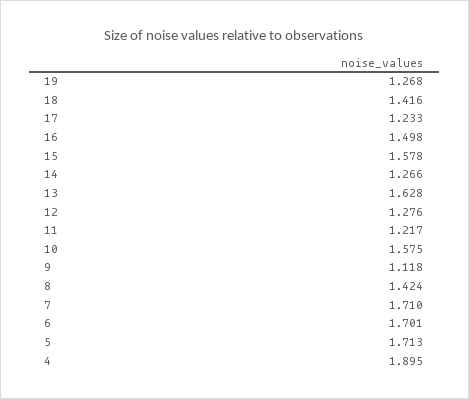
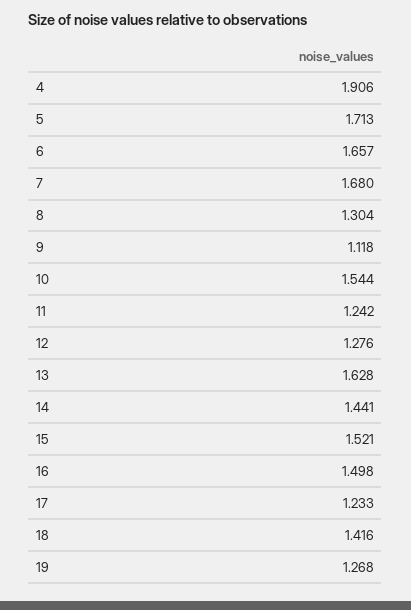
  {
    "19": 1.268,
    "18": 1.416,
    "17": 1.233,
    "16": 1.498,
-   "15": 1.578,
+   "15": 1.521,
-   "14": 1.266,
+   "14": 1.441,
    "13": 1.628,
    "12": 1.276,
-   "11": 1.217,
+   "11": 1.242,
-   "10": 1.575,
+   "10": 1.544,
    "9": 1.118,
-   "8": 1.424,
+   "8": 1.304,
-   "7": 1.71,
+   "7": 1.68,
-   "6": 1.701,
+   "6": 1.657,
    "5": 1.713,
-   "4": 1.895
+   "4": 1.906
  }

